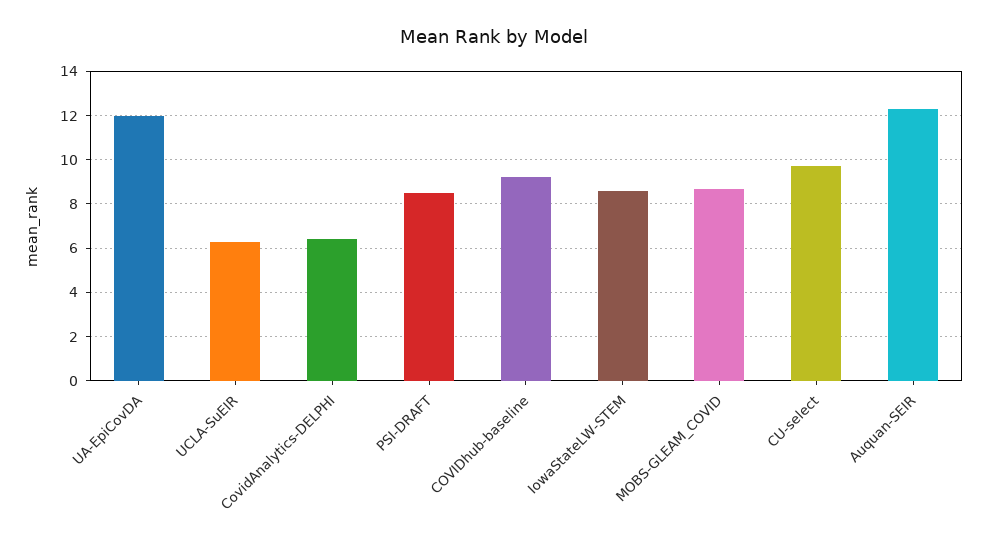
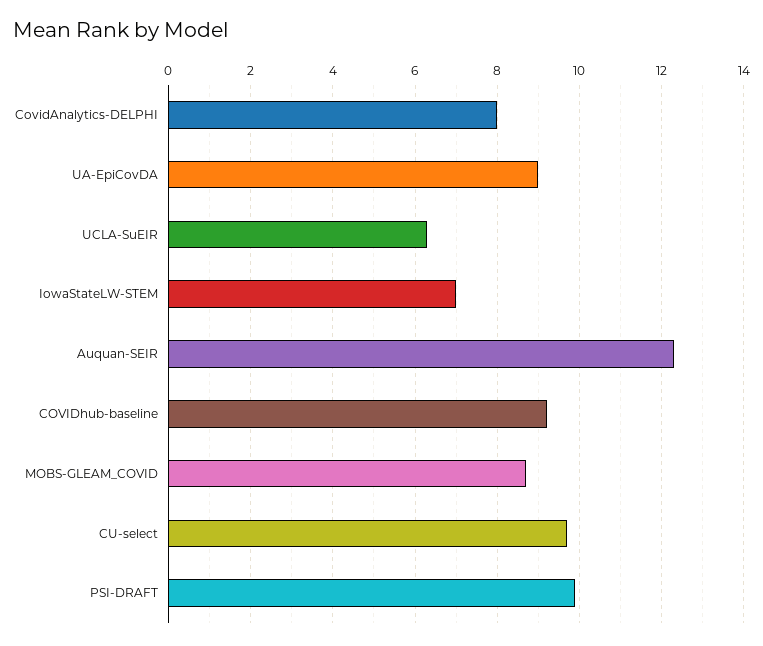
  {
-   "UA-EpiCovDA": 12,
+   "UA-EpiCovDA": 9,
    "UCLA-SuEIR": 6.5,
-   "CovidAnalytics-DELPHI": 6.5,
+   "CovidAnalytics-DELPHI": 8,
-   "PSI-DRAFT": 8.5,
+   "PSI-DRAFT": 10,
    "COVIDhub-baseline": 9,
-   "IowaStateLW-STEM": 8.5,
+   "IowaStateLW-STEM": 7,
    "MOBS-GLEAM_COVID": 8.5,
    "CU-select": 9.5,
    "Auquan-SEIR": 12.5
  }

